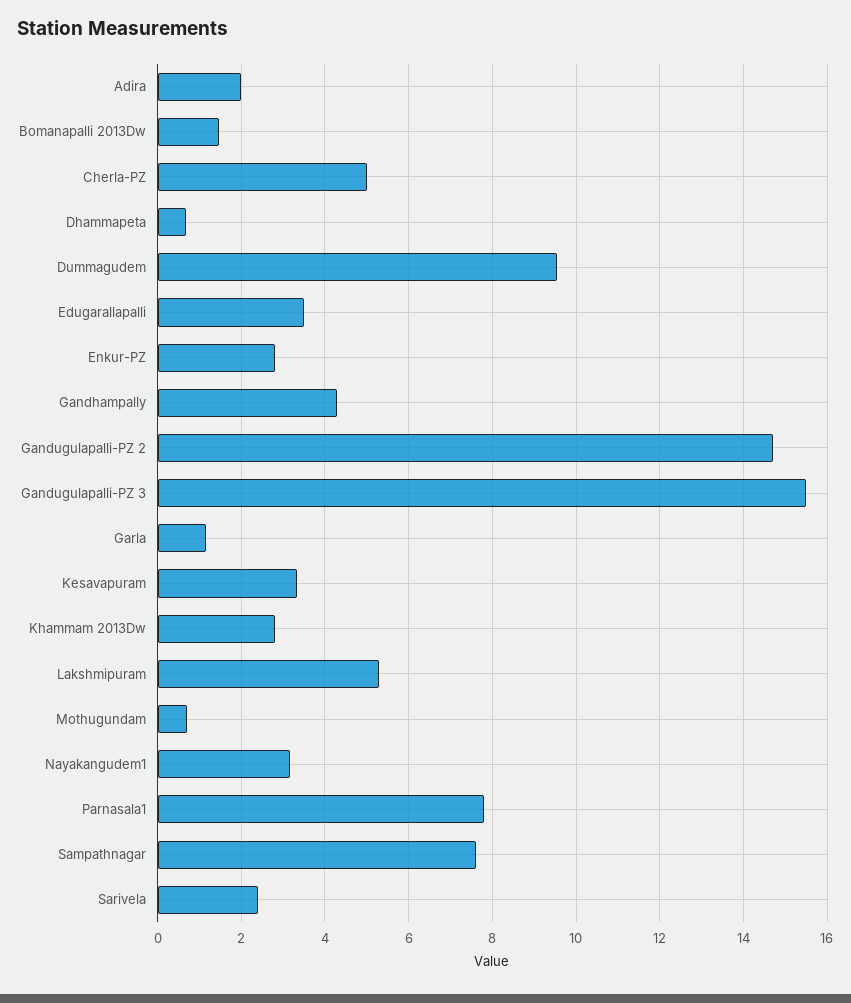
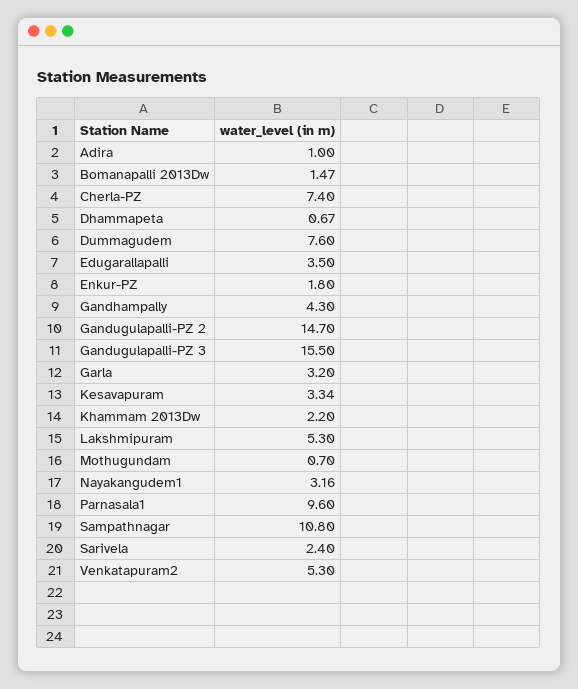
  {
-   "Adira": 2,
+   "Adira": 1,
    "Bomanapalli 2013Dw": 1.47,
-   "Cherla-PZ": 5,
+   "Cherla-PZ": 7.4,
    "Dhammapeta": 0.67,
-   "Dummagudem": 9.6,
+   "Dummagudem": 7.6,
    "Edugarallapalli": 3.5,
-   "Enkur-PZ": 2.8,
+   "Enkur-PZ": 1.8,
    "Gandhampally": 4.3,
    "Gandugulapalli-PZ 2": 14.7,
    "Gandugulapalli-PZ 3": 15.5,
-   "Garla": 1.2,
+   "Garla": 3.2,
    "Kesavapuram": 3.34,
-   "Khammam 2013Dw": 2.8,
+   "Khammam 2013Dw": 2.2,
    "Lakshmipuram": 5.3,
    "Mothugundam": 0.7,
    "Nayakangudem1": 3.16,
-   "Parnasala1": 7.8,
+   "Parnasala1": 9.6,
-   "Sampathnagar": 7.6,
+   "Sampathnagar": 10.8,
-   "Sarivela": 2.4
+   "Sarivela": 2.4,
+   "Venkatapuram2": 5.3
  }

